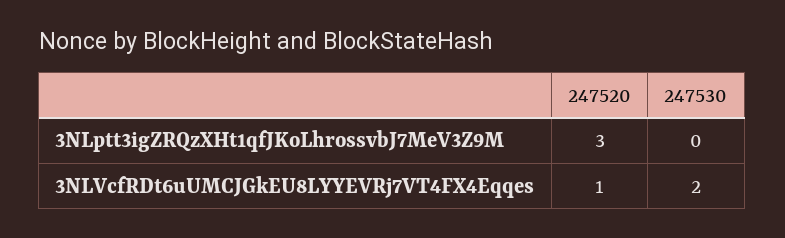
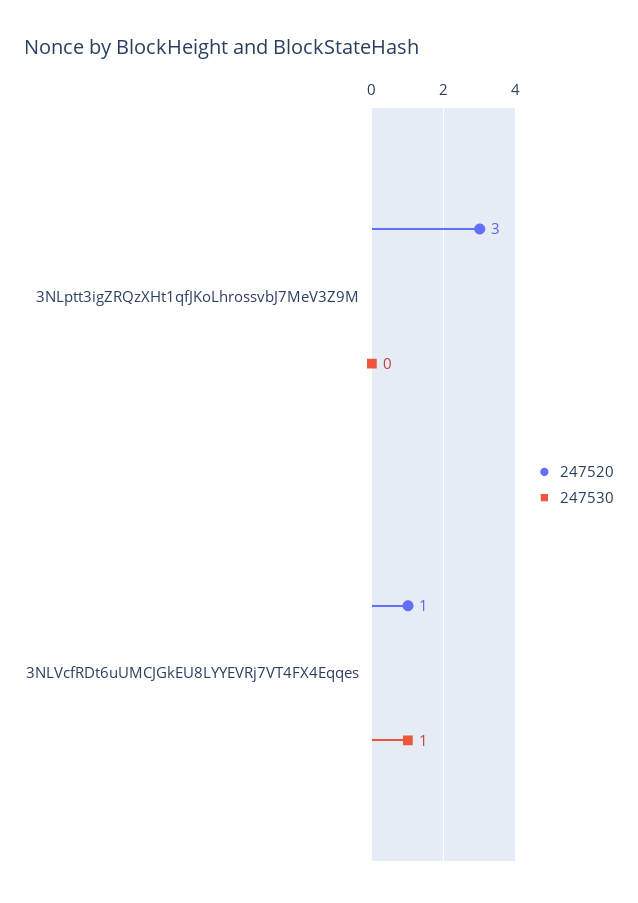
  {
    "247520": {
      "3NLptt3igZRQzXHt1qfJKoLhrossvbJ7MeV3Z9M": 3,
      "3NLVcfRDt6uUMCJGkEU8LYYEVRj7VT4FX4Eqqes": 1
    },
    "247530": {
      "3NLptt3igZRQzXHt1qfJKoLhrossvbJ7MeV3Z9M": 0,
-     "3NLVcfRDt6uUMCJGkEU8LYYEVRj7VT4FX4Eqqes": 2
+     "3NLVcfRDt6uUMCJGkEU8LYYEVRj7VT4FX4Eqqes": 1
    }
  }

